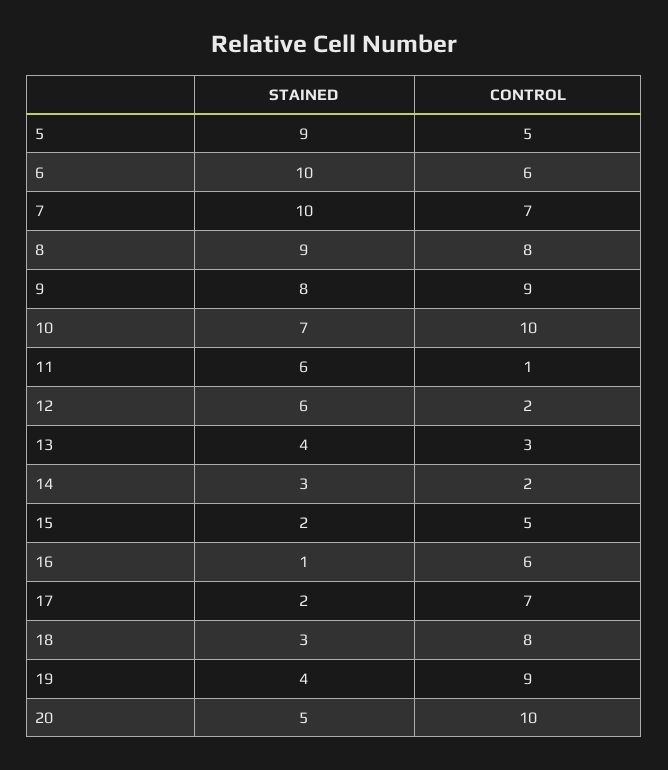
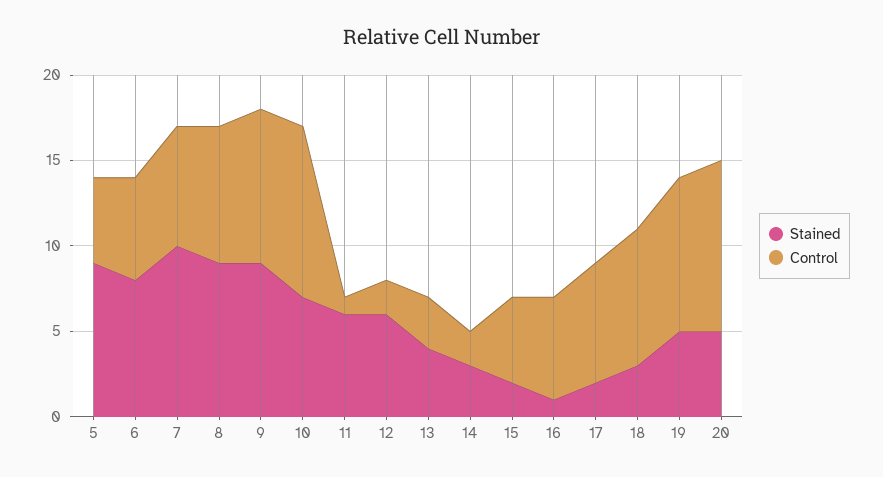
  {
    "STAINED": {
      "5": 9,
-     "6": 10,
+     "6": 8,
      "7": 10,
      "8": 9,
-     "9": 8,
+     "9": 9,
      "10": 7,
      "11": 6,
      "12": 6,
      "13": 4,
      "14": 3,
      "15": 2,
      "16": 1,
      "17": 2,
      "18": 3,
-     "19": 4,
+     "19": 5,
      "20": 5
    },
    "CONTROL": {
      "5": 5,
      "6": 6,
      "7": 7,
      "8": 8,
      "9": 9,
      "10": 10,
      "11": 1,
      "12": 2,
      "13": 3,
      "14": 2,
      "15": 5,
      "16": 6,
      "17": 7,
      "18": 8,
      "19": 9,
      "20": 10
    }
  }

